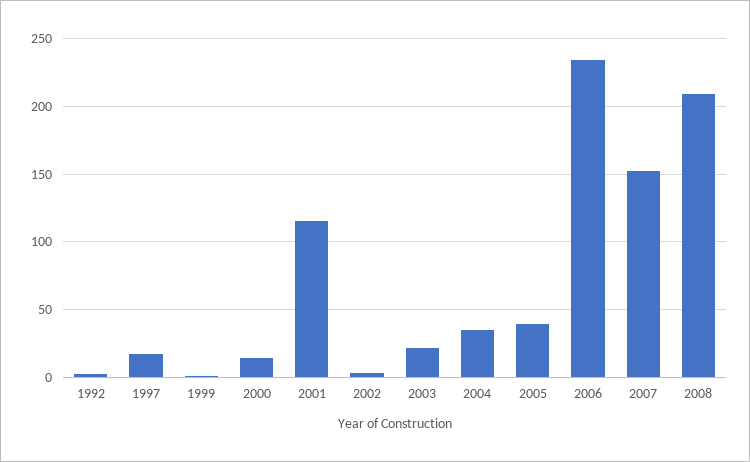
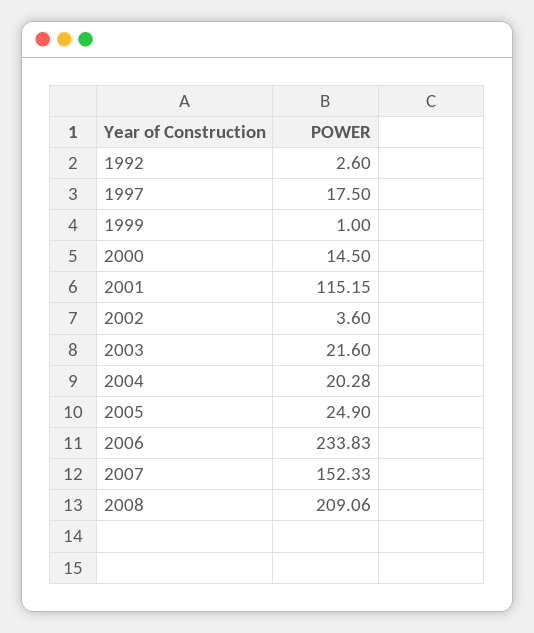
  {
    "1992": 2.6,
    "1997": 17.5,
    "1999": 1,
    "2000": 14.5,
    "2001": 115.15,
    "2002": 3.6,
    "2003": 21.6,
-   "2004": 35,
+   "2004": 20.28,
-   "2005": 40,
+   "2005": 24.9,
    "2006": 233.83,
    "2007": 152.33,
    "2008": 209.06
  }

